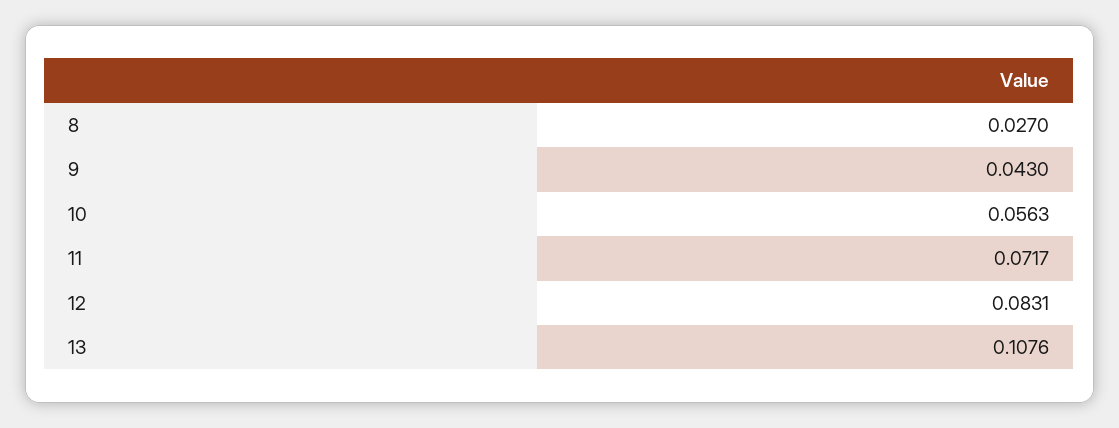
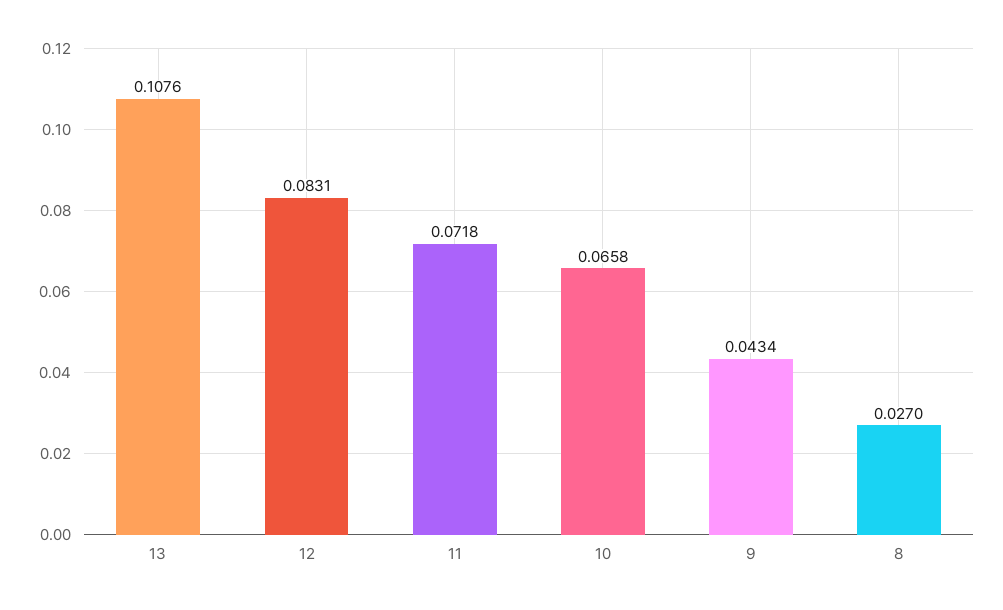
  {
    "8": 0.027,
-   "9": 0.043,
+   "9": 0.0434,
-   "10": 0.0563,
+   "10": 0.0658,
-   "11": 0.0717,
+   "11": 0.0718,
    "12": 0.0831,
    "13": 0.1076
  }

